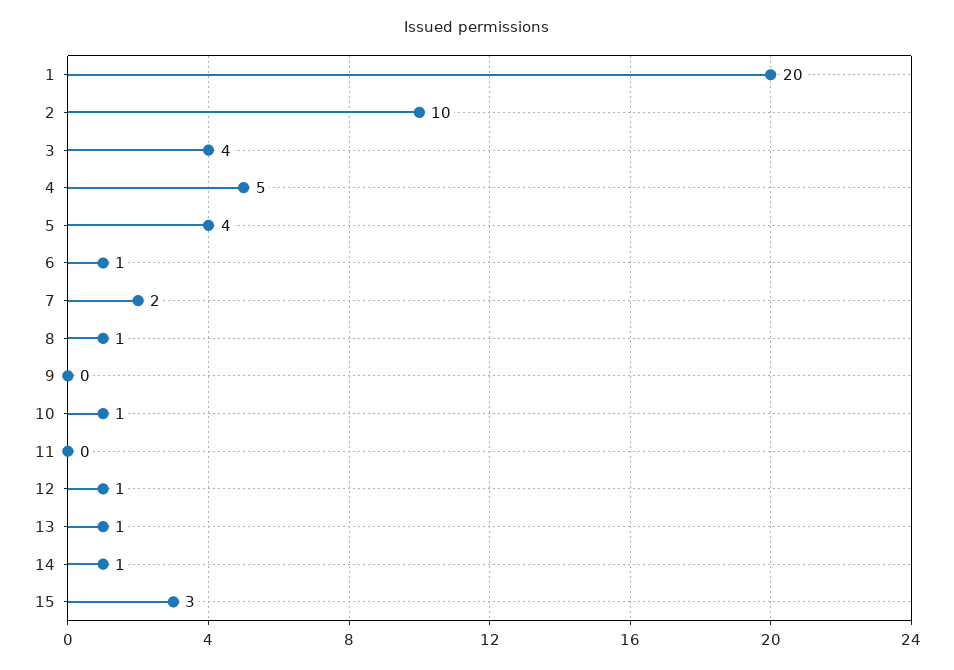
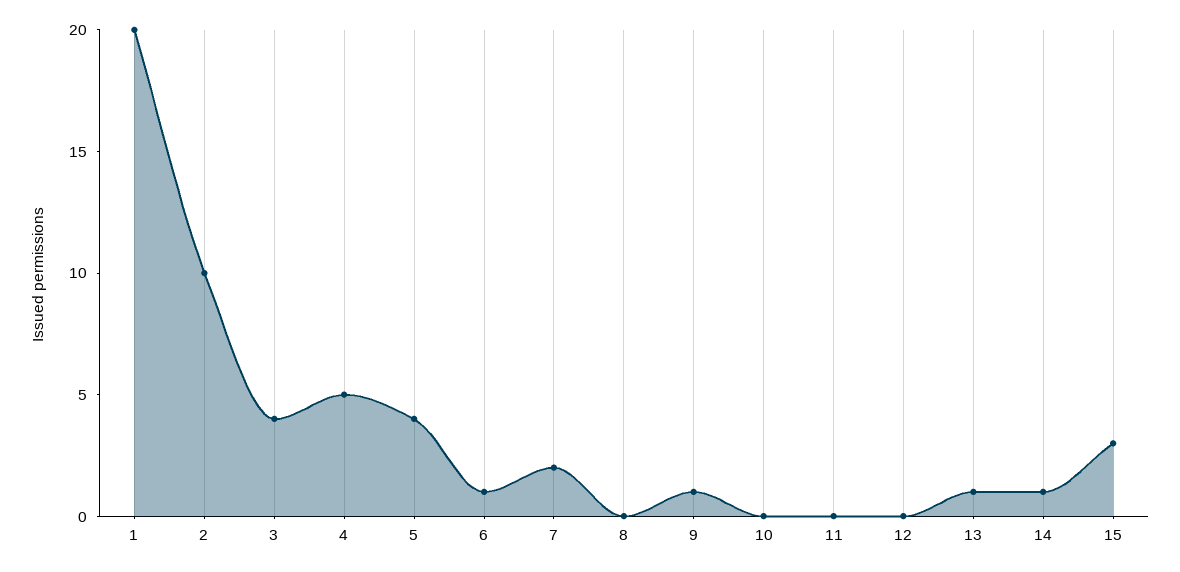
  {
    "1": 20,
    "2": 10,
    "3": 4,
    "4": 5,
    "5": 4,
    "6": 1,
    "7": 2,
-   "8": 1,
+   "8": 0,
-   "9": 0,
+   "9": 1,
-   "10": 1,
+   "10": 0,
    "11": 0,
-   "12": 1,
+   "12": 0,
    "13": 1,
    "14": 1,
    "15": 3
  }

